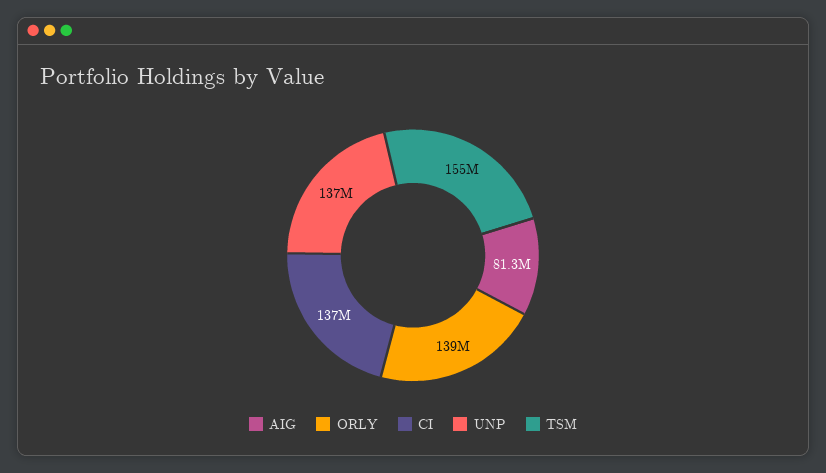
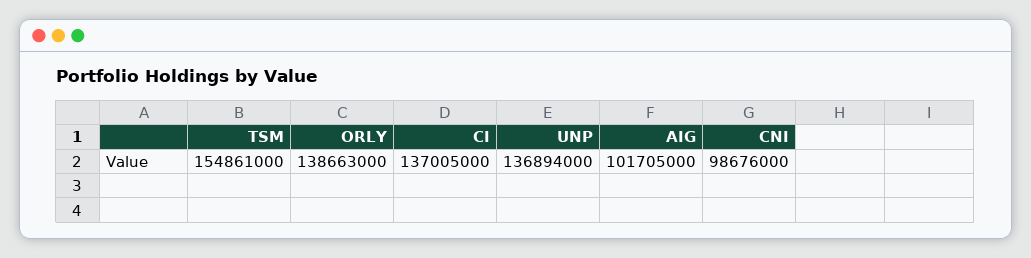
  {
-   "AIG": 81300000,
+   "AIG": 101705000,
    "ORLY": 138663000,
    "CI": 137005000,
    "UNP": 136894000,
-   "TSM": 154861000
+   "TSM": 154861000,
+   "CNI": 98676000
  }

